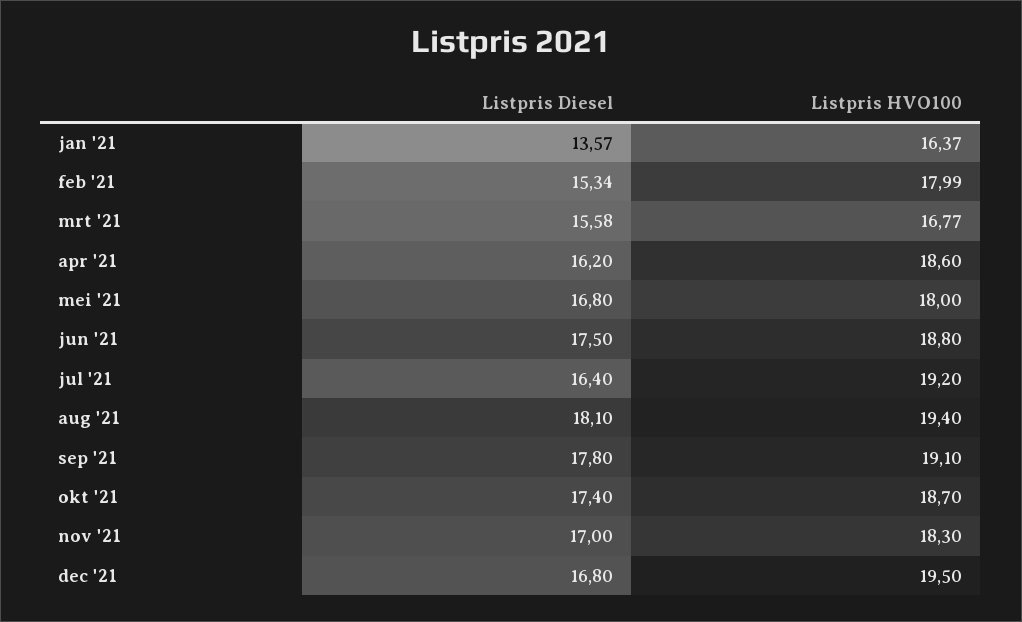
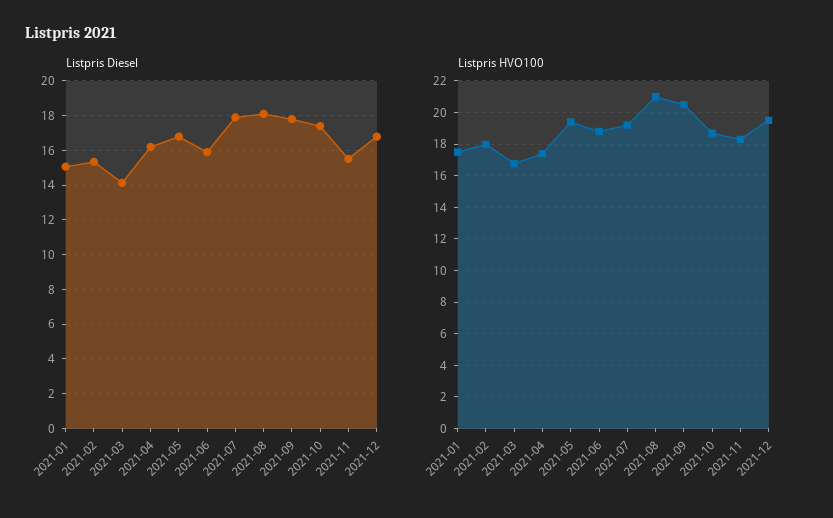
  {
    "Listpris Diesel": {
-     "jan '21": 13.57,
+     "jan '21": 15,
      "feb '21": 15.34,
-     "mrt '21": 15.58,
+     "mrt '21": 14,
      "apr '21": 16.2,
      "mei '21": 16.8,
-     "jun '21": 17.5,
+     "jun '21": 16,
-     "jul '21": 16.4,
+     "jul '21": 18,
      "aug '21": 18.1,
      "sep '21": 17.8,
      "okt '21": 17.4,
-     "nov '21": 17,
+     "nov '21": 15.5,
      "dec '21": 16.8
    },
    "Listpris HVO100": {
-     "jan '21": 16.37,
+     "jan '21": 17.5,
      "feb '21": 17.99,
      "mrt '21": 16.77,
-     "apr '21": 18.6,
+     "apr '21": 17.5,
-     "mei '21": 18,
+     "mei '21": 19.5,
      "jun '21": 18.8,
      "jul '21": 19.2,
-     "aug '21": 19.4,
+     "aug '21": 21,
-     "sep '21": 19.1,
+     "sep '21": 20.5,
      "okt '21": 18.7,
      "nov '21": 18.3,
      "dec '21": 19.5
    }
  }

